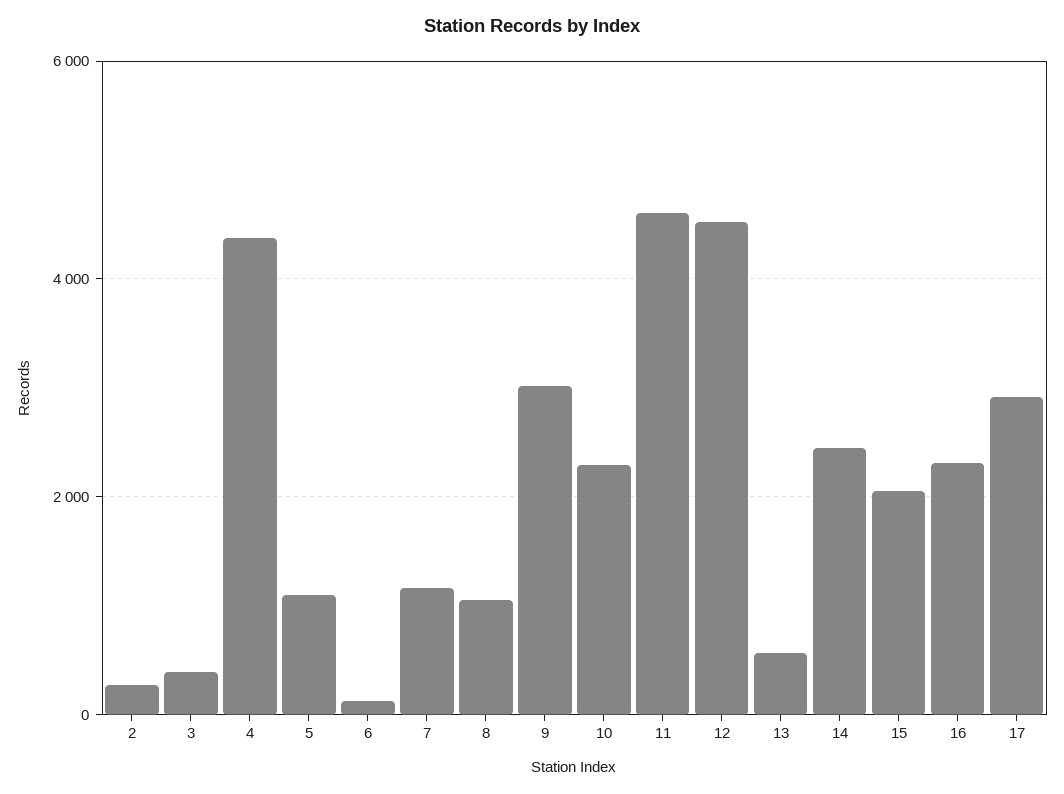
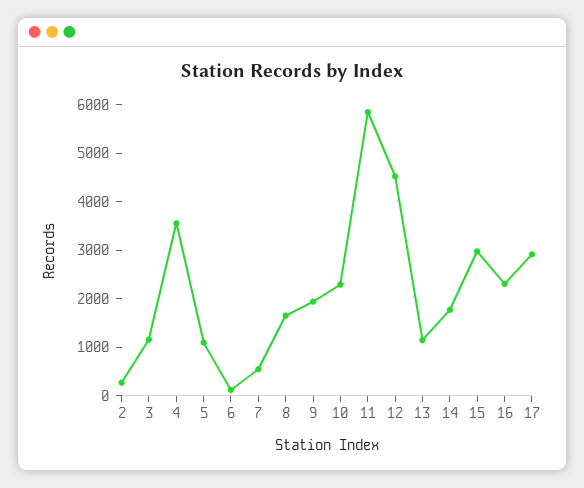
  {
    "2": 200,
-   "3": 400,
+   "3": 1200,
-   "4": 4400,
+   "4": 3600,
    "5": 1000,
    "6": 200,
-   "7": 1200,
+   "7": 600,
-   "8": 1000,
+   "8": 1600,
-   "9": 3000,
+   "9": 2000,
    "10": 2200,
-   "11": 4600,
+   "11": 5800,
    "12": 4600,
-   "13": 600,
+   "13": 1200,
-   "14": 2400,
+   "14": 1800,
-   "15": 2000,
+   "15": 3000,
    "16": 2400,
    "17": 3000
  }

